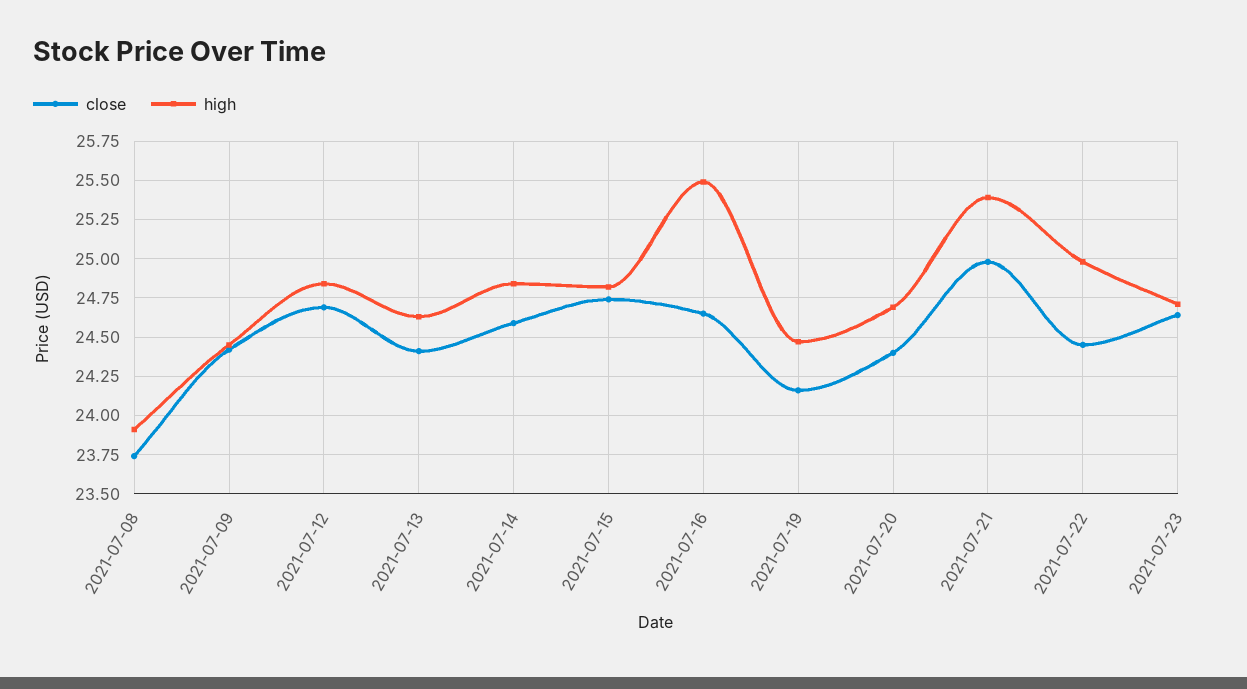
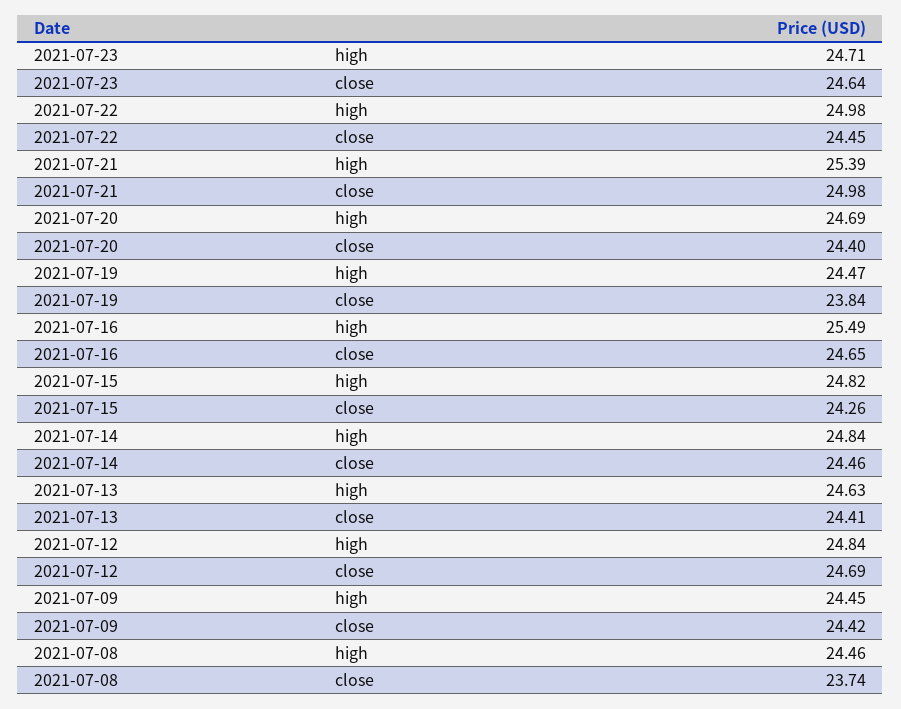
  {
    "close": {
      "2021-07-08": 23.74,
      "2021-07-09": 24.42,
      "2021-07-12": 24.69,
      "2021-07-13": 24.41,
-     "2021-07-14": 24.6,
+     "2021-07-14": 24.46,
-     "2021-07-15": 24.75,
+     "2021-07-15": 24.26,
      "2021-07-16": 24.65,
-     "2021-07-19": 24.15,
+     "2021-07-19": 23.84,
      "2021-07-20": 24.4,
      "2021-07-21": 24.98,
      "2021-07-22": 24.45,
      "2021-07-23": 24.64
    },
    "high": {
-     "2021-07-08": 23.9,
+     "2021-07-08": 24.46,
      "2021-07-09": 24.45,
      "2021-07-12": 24.84,
      "2021-07-13": 24.63,
      "2021-07-14": 24.84,
      "2021-07-15": 24.82,
      "2021-07-16": 25.49,
      "2021-07-19": 24.47,
      "2021-07-20": 24.69,
      "2021-07-21": 25.39,
      "2021-07-22": 24.98,
      "2021-07-23": 24.71
    }
  }

